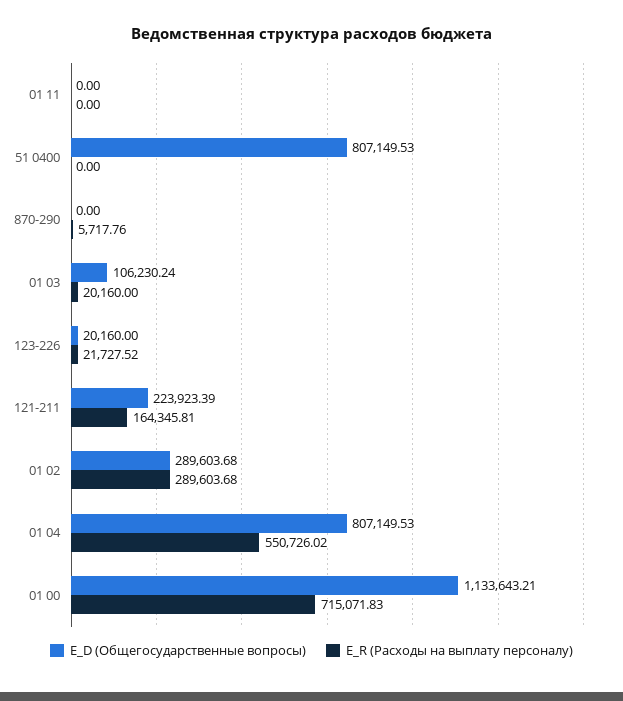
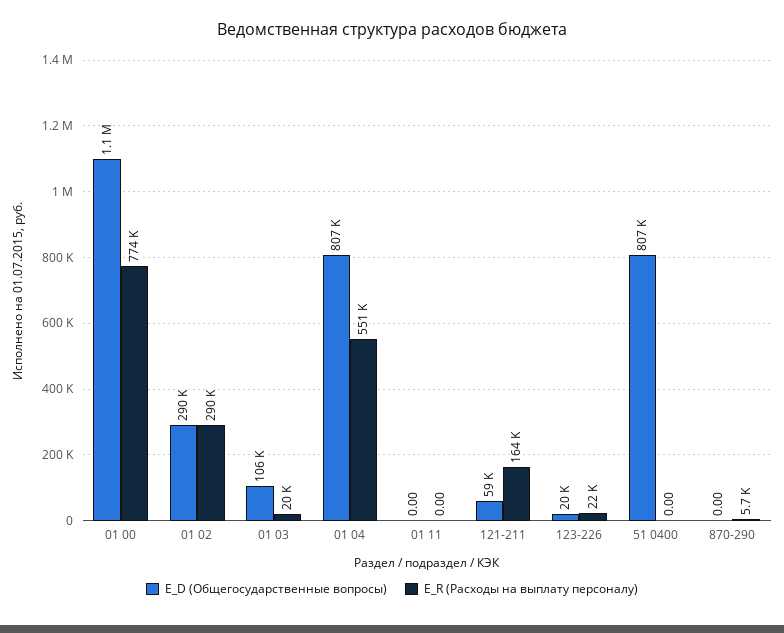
  {
    "E_D (Общегосударственные вопросы)": {
      "01 11": 0,
      "51 0400": 807149.53,
      "870-290": 0,
      "01 03": 106230.24,
      "123-226": 20160,
-     "121-211": 223923.39,
+     "121-211": 59000,
      "01 02": 289603.68,
      "01 04": 807149.53,
      "01 00": 1133643.21
    },
    "E_R (Расходы на выплату персоналу)": {
      "01 11": 0,
      "51 0400": 0,
      "870-290": 5717.76,
      "01 03": 20160,
      "123-226": 21727.52,
      "121-211": 164345.81,
      "01 02": 289603.68,
      "01 04": 550726.02,
-     "01 00": 715071.83
+     "01 00": 774000
    }
  }

